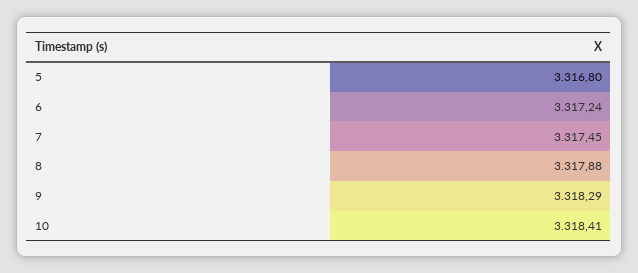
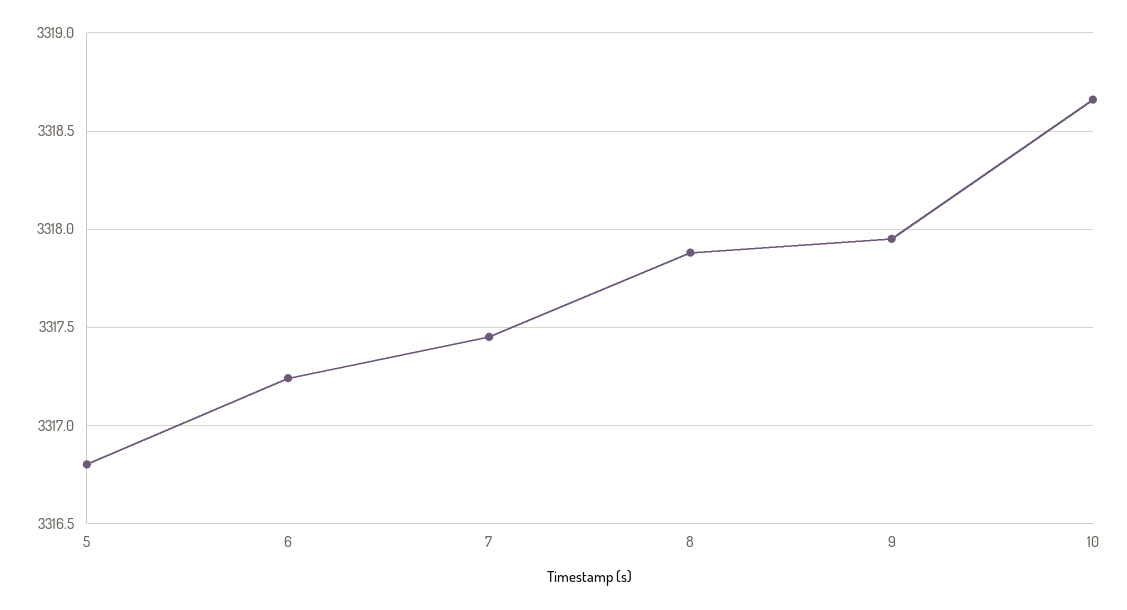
  {
    "5": 3316.8,
    "6": 3317.24,
    "7": 3317.45,
    "8": 3317.88,
-   "9": 3318.29,
+   "9": 3317.95,
-   "10": 3318.41
+   "10": 3318.65
  }

